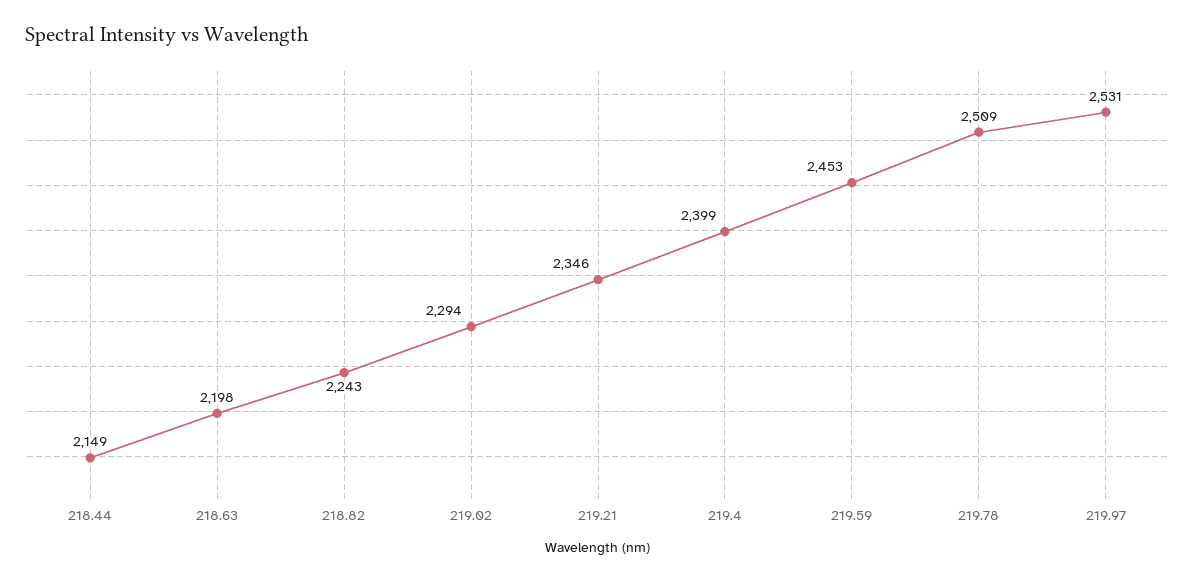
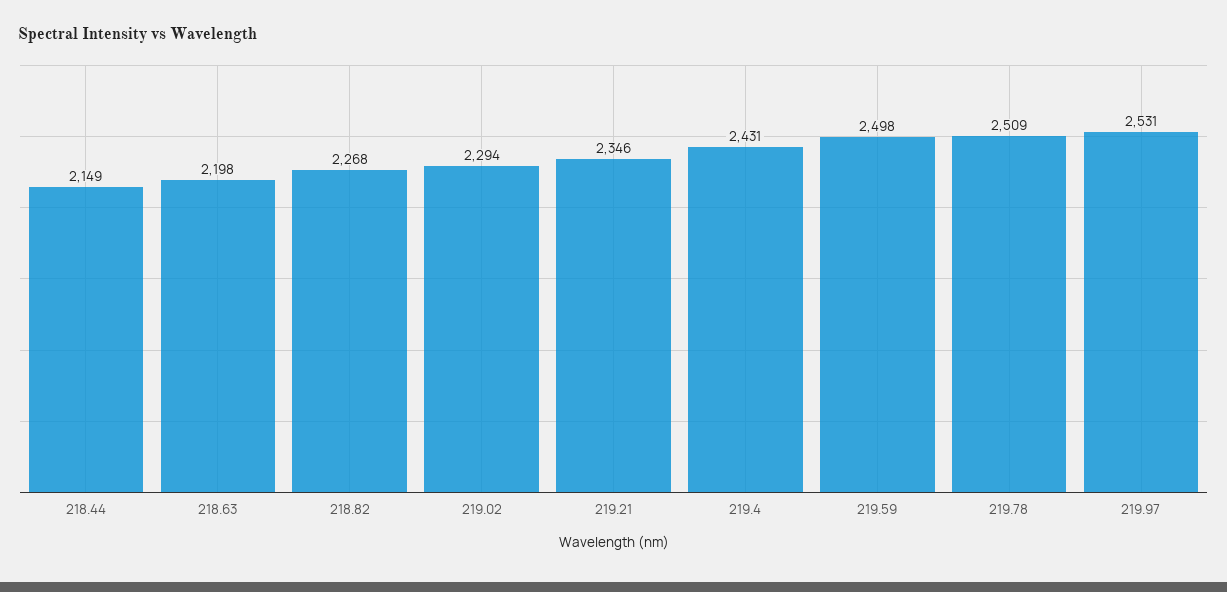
  {
    "218.44": 2149,
    "218.63": 2198,
-   "218.82": 2243,
+   "218.82": 2268,
    "219.02": 2294,
    "219.21": 2346,
-   "219.4": 2399,
+   "219.4": 2431,
-   "219.59": 2453,
+   "219.59": 2498,
    "219.78": 2509,
    "219.97": 2531
  }

